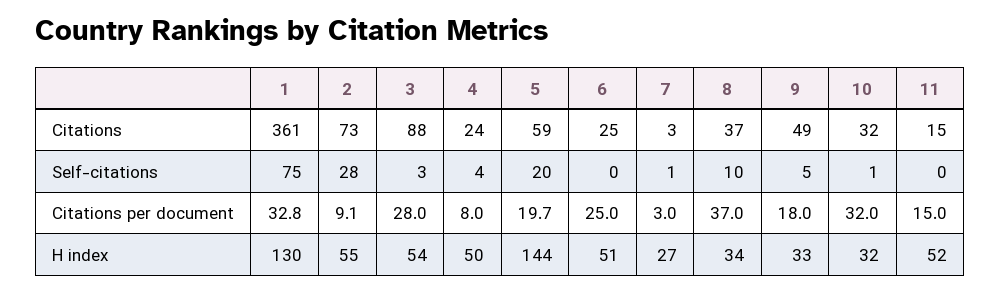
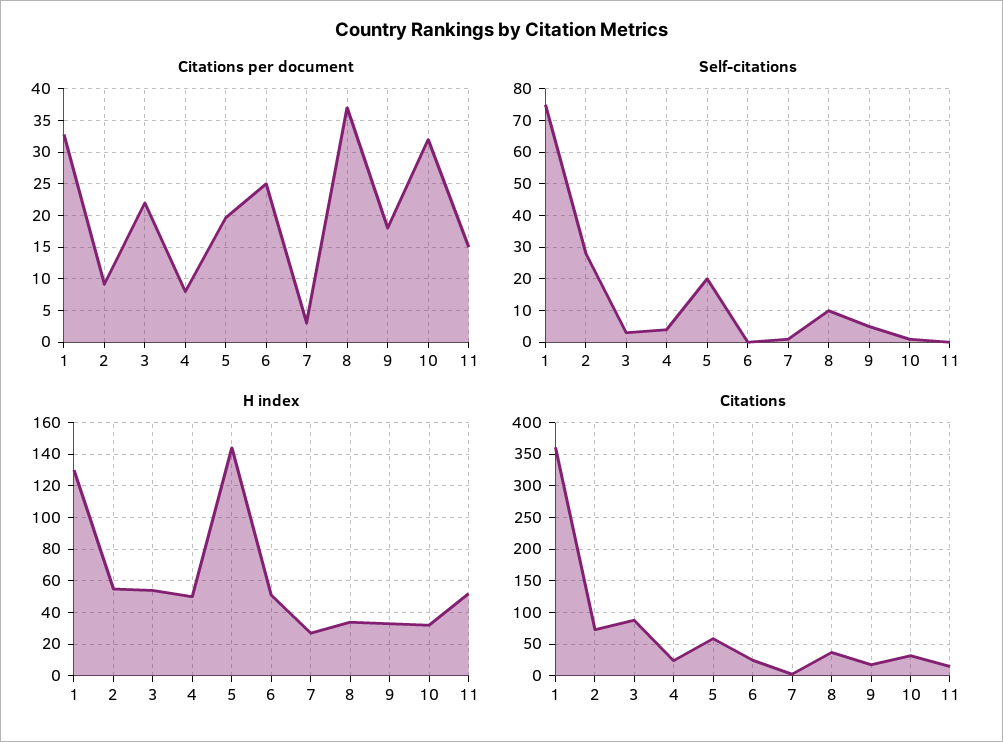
  {
    "Citations": {
      "1": 361,
      "2": 73,
      "3": 88,
      "4": 24,
      "5": 59,
      "6": 25,
      "7": 3,
      "8": 37,
-     "9": 49,
+     "9": 20,
      "10": 32,
      "11": 15
    },
    "Self-citations": {
      "1": 75,
      "2": 28,
      "3": 3,
      "4": 4,
      "5": 20,
      "6": 0,
      "7": 1,
      "8": 10,
      "9": 5,
      "10": 1,
      "11": 0
    },
    "Citations per document": {
      "1": 32.8,
      "2": 9.1,
-     "3": 28,
+     "3": 22,
      "4": 8,
      "5": 19.7,
      "6": 25,
      "7": 3,
      "8": 37,
      "9": 18,
      "10": 32,
      "11": 15
    },
    "H index": {
      "1": 130,
      "2": 55,
      "3": 54,
      "4": 50,
      "5": 144,
      "6": 51,
      "7": 27,
      "8": 34,
      "9": 33,
      "10": 32,
      "11": 52
    }
  }

